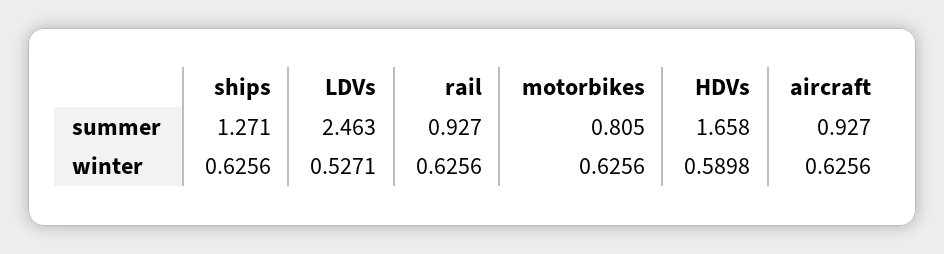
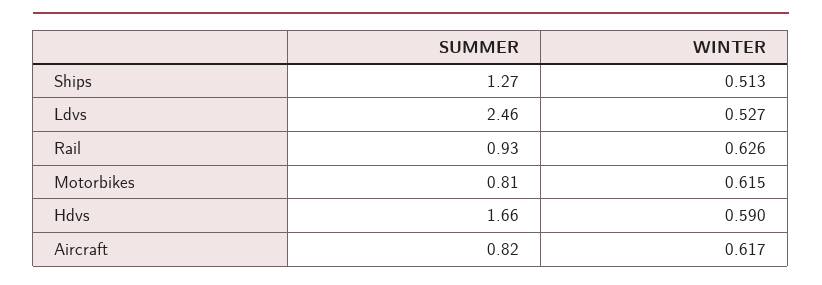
  {
    "ships": {
      "summer": 1.271,
-     "winter": 0.6256
+     "winter": 0.513
    },
    "LDVs": {
      "summer": 2.463,
      "winter": 0.5271
    },
    "rail": {
      "summer": 0.927,
      "winter": 0.6256
    },
    "motorbikes": {
      "summer": 0.805,
-     "winter": 0.6256
+     "winter": 0.615
    },
    "HDVs": {
      "summer": 1.658,
      "winter": 0.5898
    },
    "aircraft": {
-     "summer": 0.927,
+     "summer": 0.82,
-     "winter": 0.6256
+     "winter": 0.617
    }
  }

